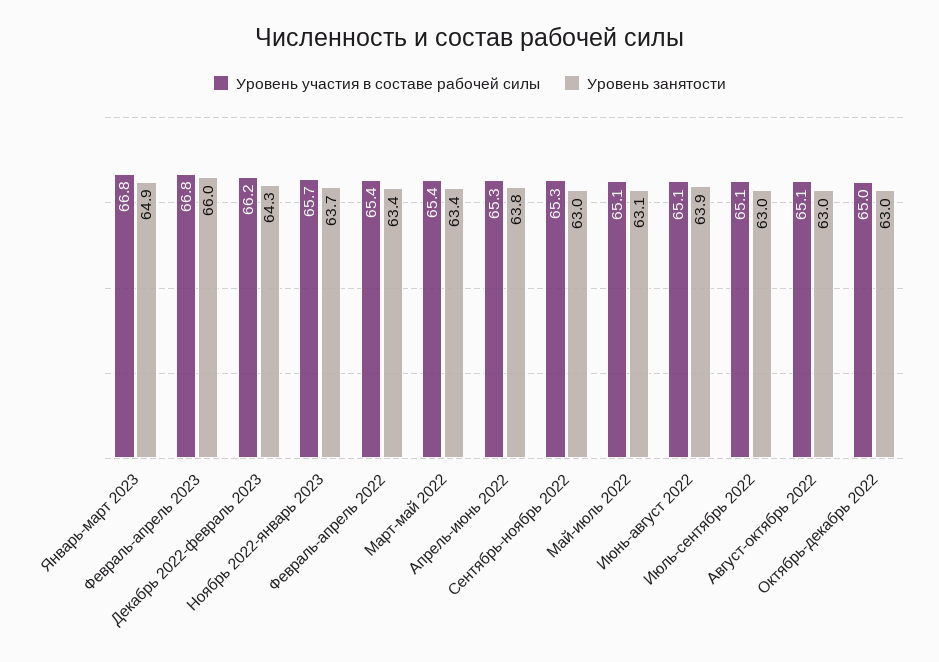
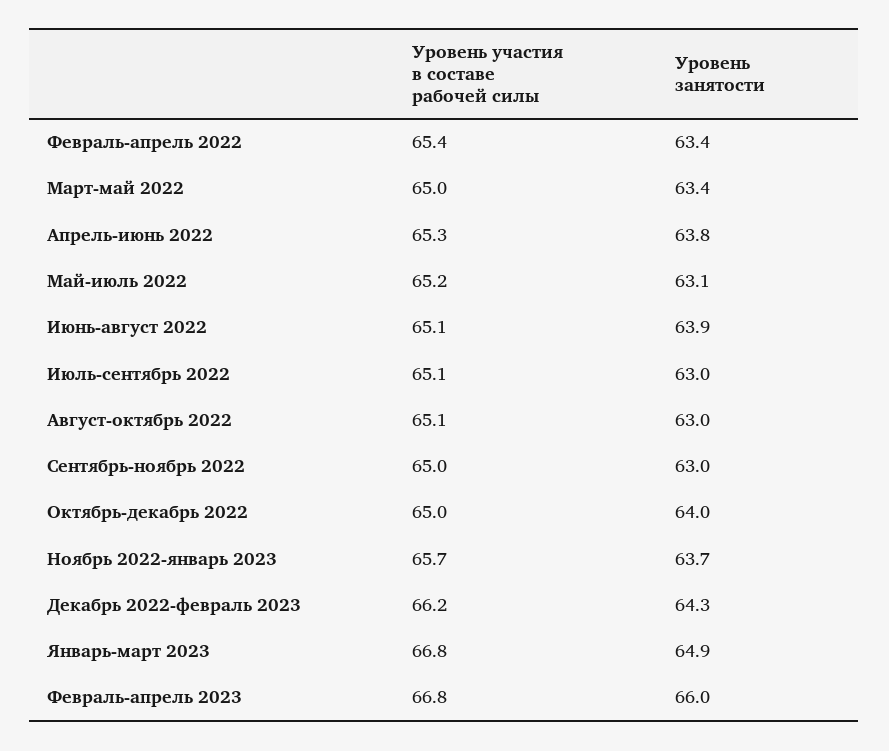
  {
    "Уровень участия в составе рабочей силы": {
      "Январь-март 2023": 66.8,
      "Февраль-апрель 2023": 66.8,
      "Декабрь 2022-февраль 2023": 66.2,
      "Ноябрь 2022-январь 2023": 65.7,
      "Февраль-апрель 2022": 65.4,
-     "Март-май 2022": 65.4,
+     "Март-май 2022": 65,
      "Апрель-июнь 2022": 65.3,
-     "Сентябрь-ноябрь 2022": 65.3,
+     "Сентябрь-ноябрь 2022": 65,
-     "Май-июль 2022": 65.1,
+     "Май-июль 2022": 65.2,
      "Июнь-август 2022": 65.1,
      "Июль-сентябрь 2022": 65.1,
      "Август-октябрь 2022": 65.1,
      "Октябрь-декабрь 2022": 65
    },
    "Уровень занятости": {
      "Январь-март 2023": 64.9,
      "Февраль-апрель 2023": 66,
      "Декабрь 2022-февраль 2023": 64.3,
      "Ноябрь 2022-январь 2023": 63.7,
      "Февраль-апрель 2022": 63.4,
      "Март-май 2022": 63.4,
      "Апрель-июнь 2022": 63.8,
      "Сентябрь-ноябрь 2022": 63,
      "Май-июль 2022": 63.1,
      "Июнь-август 2022": 63.9,
      "Июль-сентябрь 2022": 63,
      "Август-октябрь 2022": 63,
-     "Октябрь-декабрь 2022": 63
+     "Октябрь-декабрь 2022": 64
    }
  }

